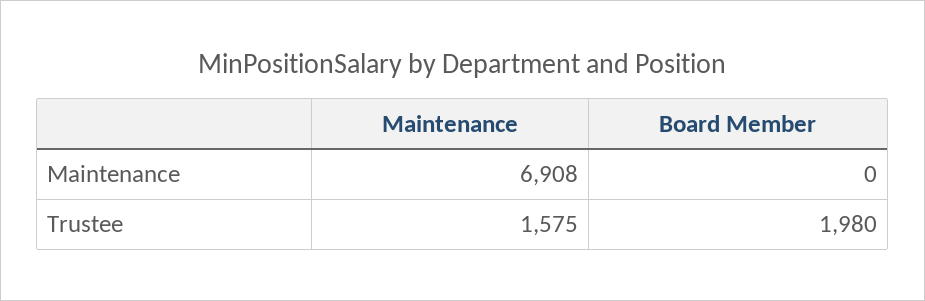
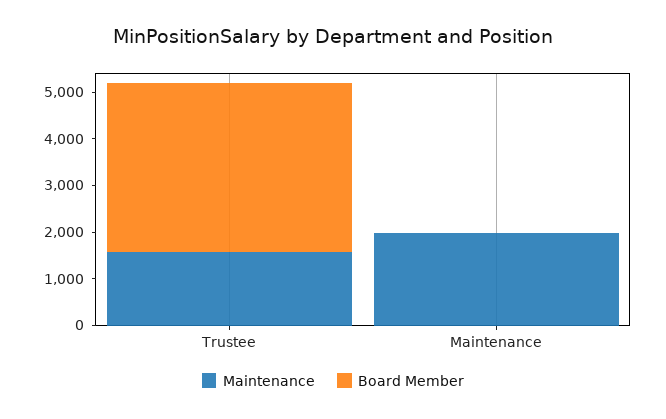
  {
    "Maintenance": {
-     "Maintenance": 6908,
+     "Maintenance": 2000,
      "Trustee": 1575
    },
    "Board Member": {
      "Maintenance": 0,
-     "Trustee": 1980
+     "Trustee": 3600
    }
  }

